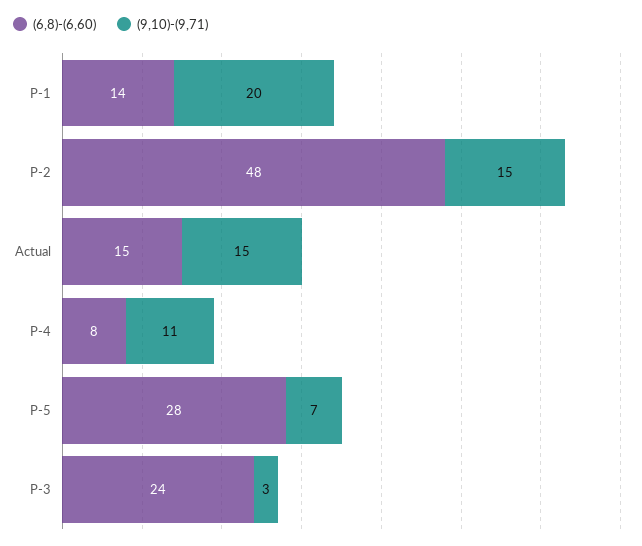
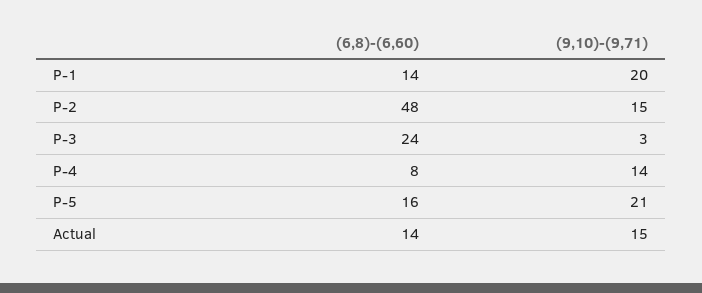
  {
    "(6,8)-(6,60)": {
      "P-1": 14,
      "P-2": 48,
-     "Actual": 15,
+     "Actual": 14,
      "P-4": 8,
-     "P-5": 28,
+     "P-5": 16,
      "P-3": 24
    },
    "(9,10)-(9,71)": {
      "P-1": 20,
      "P-2": 15,
      "Actual": 15,
-     "P-4": 11,
+     "P-4": 14,
-     "P-5": 7,
+     "P-5": 21,
      "P-3": 3
    }
  }

